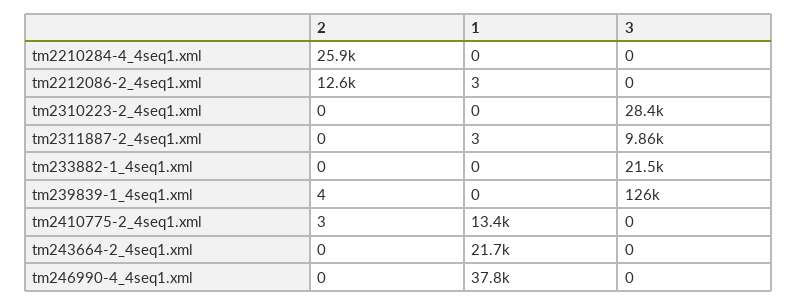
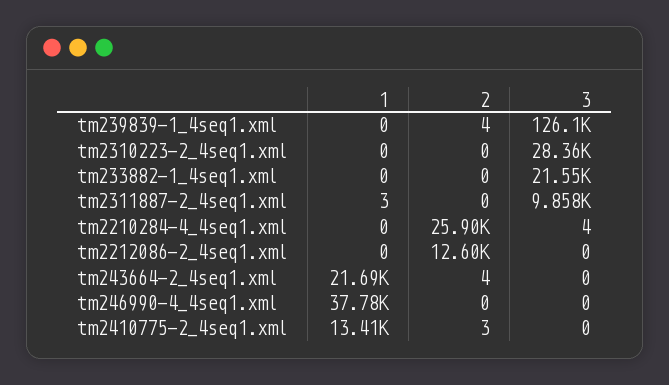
  {
    "2": {
      "tm2210284-4_4seq1.xml": 25900,
      "tm2212086-2_4seq1.xml": 12600,
      "tm2310223-2_4seq1.xml": 0,
      "tm2311887-2_4seq1.xml": 0,
      "tm233882-1_4seq1.xml": 0,
      "tm239839-1_4seq1.xml": 4,
      "tm2410775-2_4seq1.xml": 3,
-     "tm243664-2_4seq1.xml": 0,
+     "tm243664-2_4seq1.xml": 4,
      "tm246990-4_4seq1.xml": 0
    },
    "1": {
      "tm2210284-4_4seq1.xml": 0,
-     "tm2212086-2_4seq1.xml": 3,
+     "tm2212086-2_4seq1.xml": 0,
      "tm2310223-2_4seq1.xml": 0,
      "tm2311887-2_4seq1.xml": 3,
      "tm233882-1_4seq1.xml": 0,
      "tm239839-1_4seq1.xml": 0,
      "tm2410775-2_4seq1.xml": 13410,
      "tm243664-2_4seq1.xml": 21690,
      "tm246990-4_4seq1.xml": 37780
    },
    "3": {
-     "tm2210284-4_4seq1.xml": 0,
+     "tm2210284-4_4seq1.xml": 4,
      "tm2212086-2_4seq1.xml": 0,
      "tm2310223-2_4seq1.xml": 28360,
      "tm2311887-2_4seq1.xml": 9858,
      "tm233882-1_4seq1.xml": 21550,
      "tm239839-1_4seq1.xml": 126100,
      "tm2410775-2_4seq1.xml": 0,
      "tm243664-2_4seq1.xml": 0,
      "tm246990-4_4seq1.xml": 0
    }
  }

